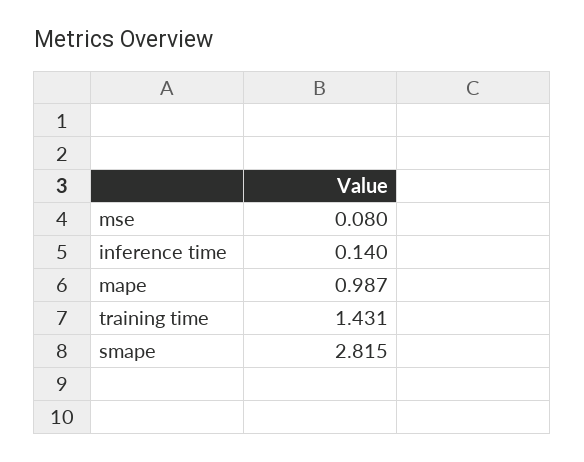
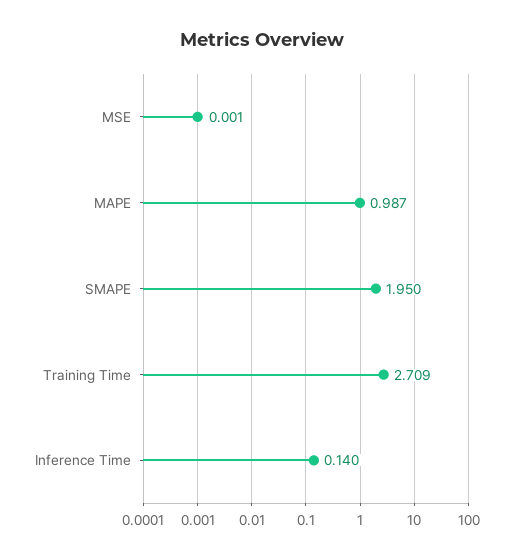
  {
-   "mse": 0.08,
+   "mse": 0.001,
    "inference time": 0.14,
    "mape": 0.987,
-   "training time": 1.431,
+   "training time": 2.709,
-   "smape": 2.815
+   "smape": 1.95
  }

